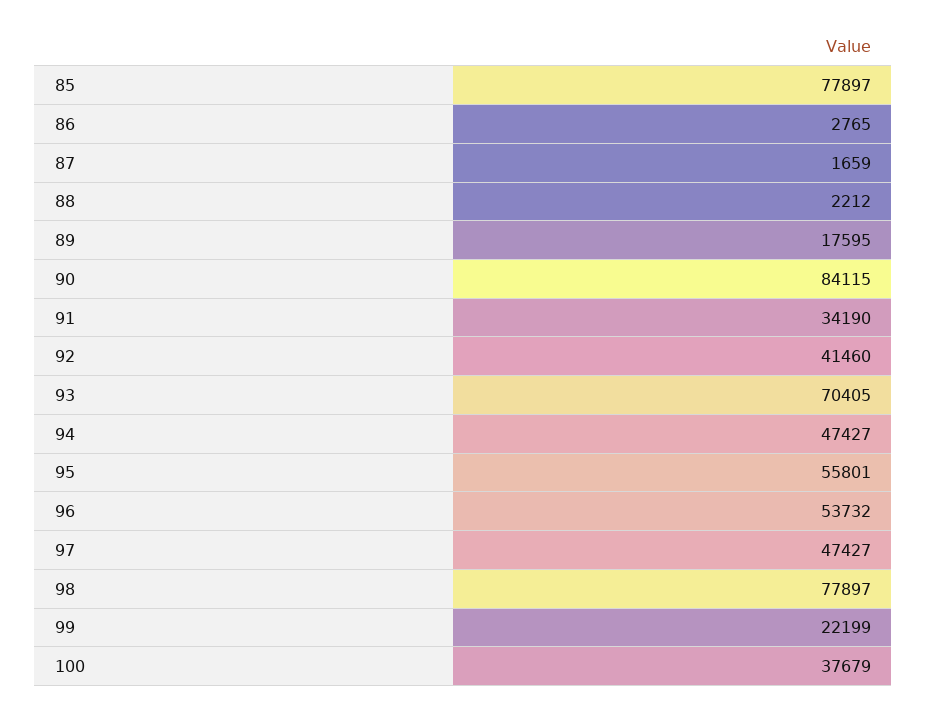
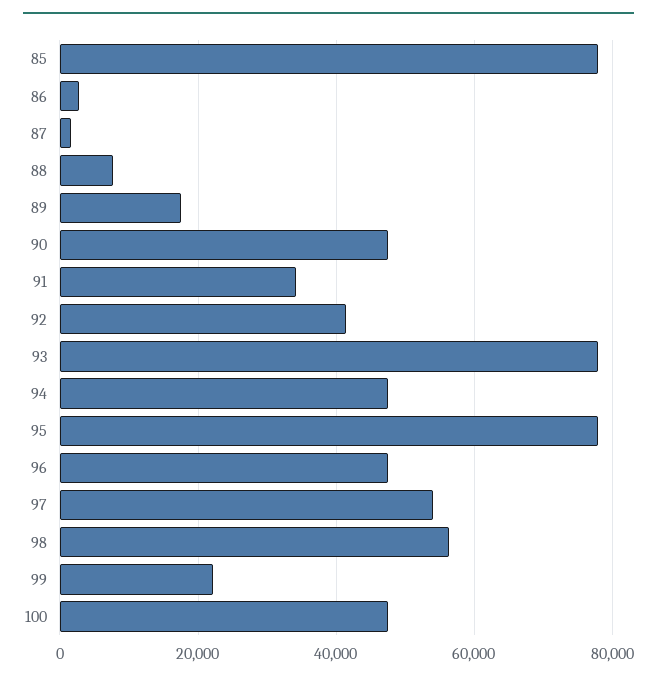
  {
    "85": 77897,
    "86": 2765,
    "87": 1659,
-   "88": 2212,
+   "88": 8000,
    "89": 17595,
-   "90": 84115,
+   "90": 48000,
    "91": 34190,
    "92": 41460,
-   "93": 70405,
+   "93": 78000,
    "94": 47427,
-   "95": 55801,
+   "95": 78000,
-   "96": 53732,
+   "96": 48000,
-   "97": 47427,
+   "97": 54000,
-   "98": 77897,
+   "98": 56000,
    "99": 22199,
-   "100": 37679
+   "100": 48000
  }

